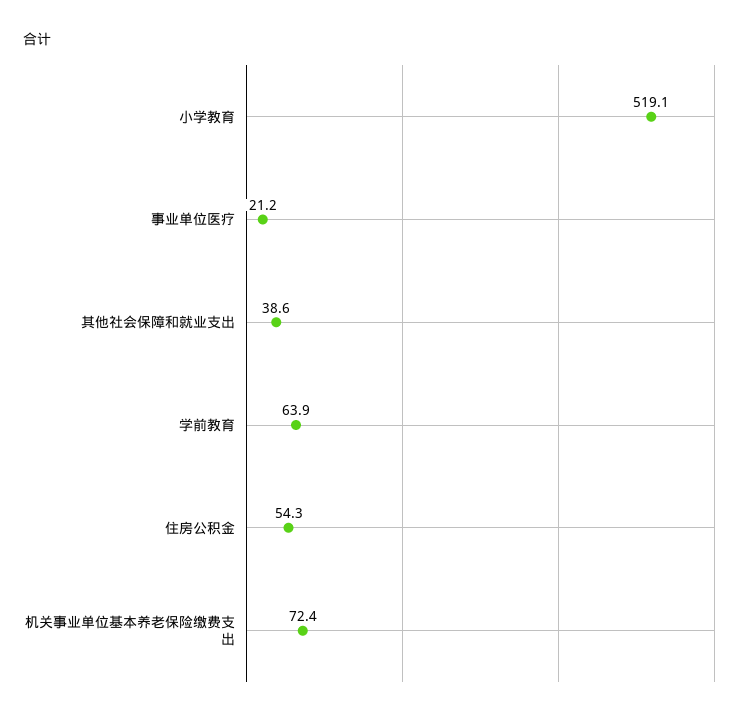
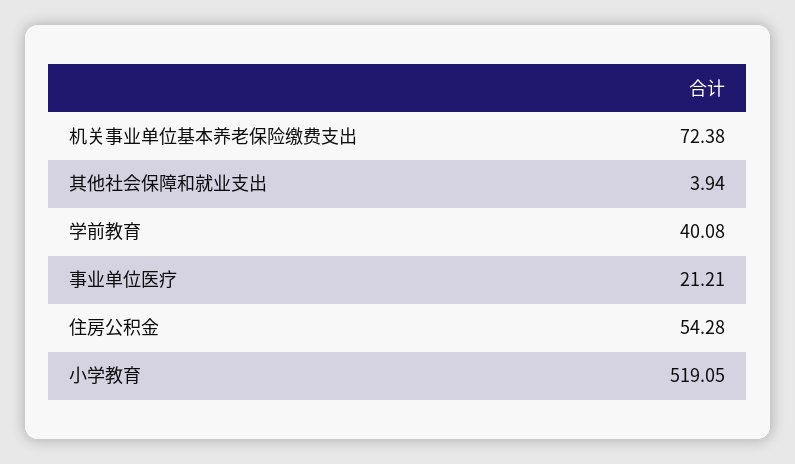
  {
    "小学教育": 519.05,
    "事业单位医疗": 21.21,
-   "其他社会保障和就业支出": 38.6,
+   "其他社会保障和就业支出": 3.94,
-   "学前教育": 63.9,
+   "学前教育": 40.08,
    "住房公积金": 54.28,
    "机关事业单位基本养老保险缴费支出": 72.38
  }

